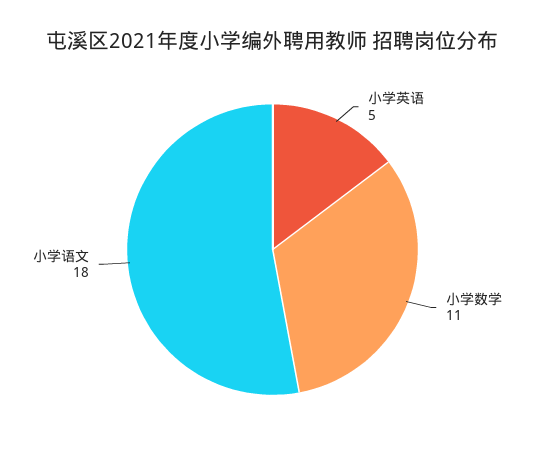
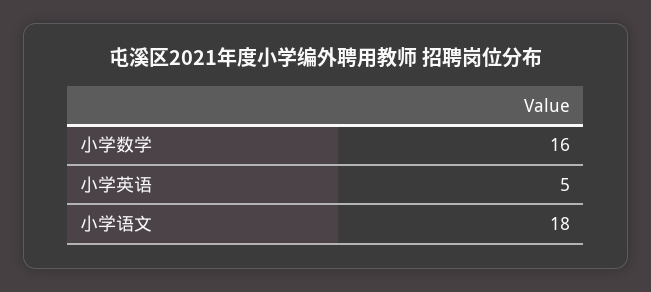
  {
    "小学英语": 5,
-   "小学数学": 11,
+   "小学数学": 16,
    "小学语文": 18
  }

